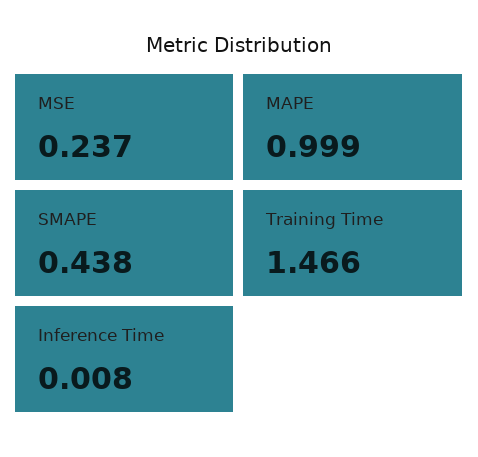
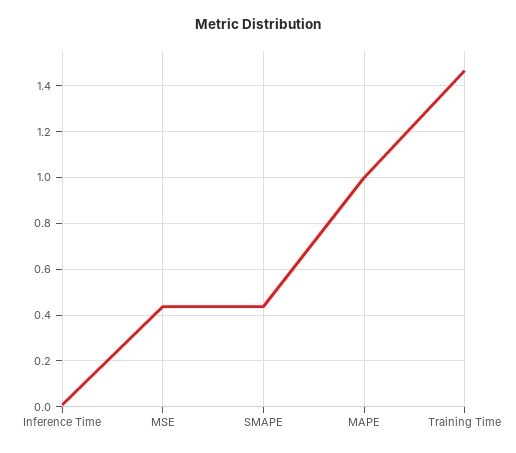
  {
-   "MSE": 0.237,
+   "MSE": 0.45,
    "MAPE": 0.999,
    "SMAPE": 0.438,
    "Training Time": 1.466,
    "Inference Time": 0.008
  }

